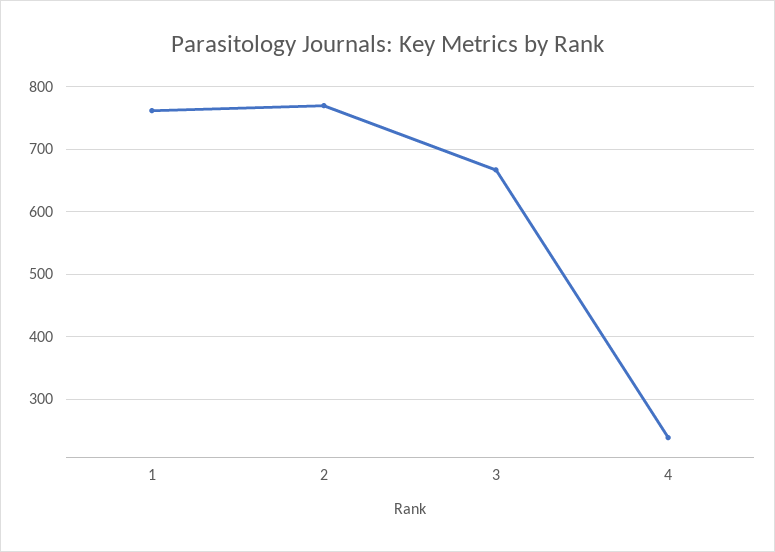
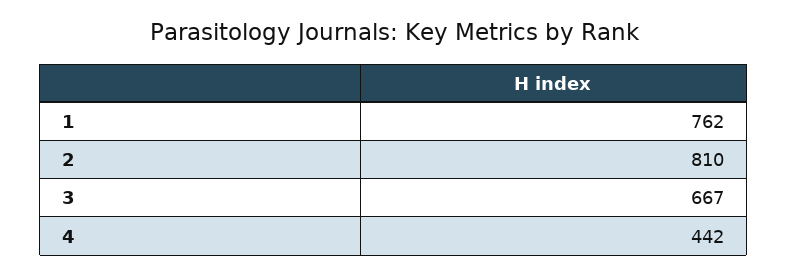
  {
    "1": 762,
-   "2": 770,
+   "2": 810,
    "3": 667,
-   "4": 240
+   "4": 442
  }

